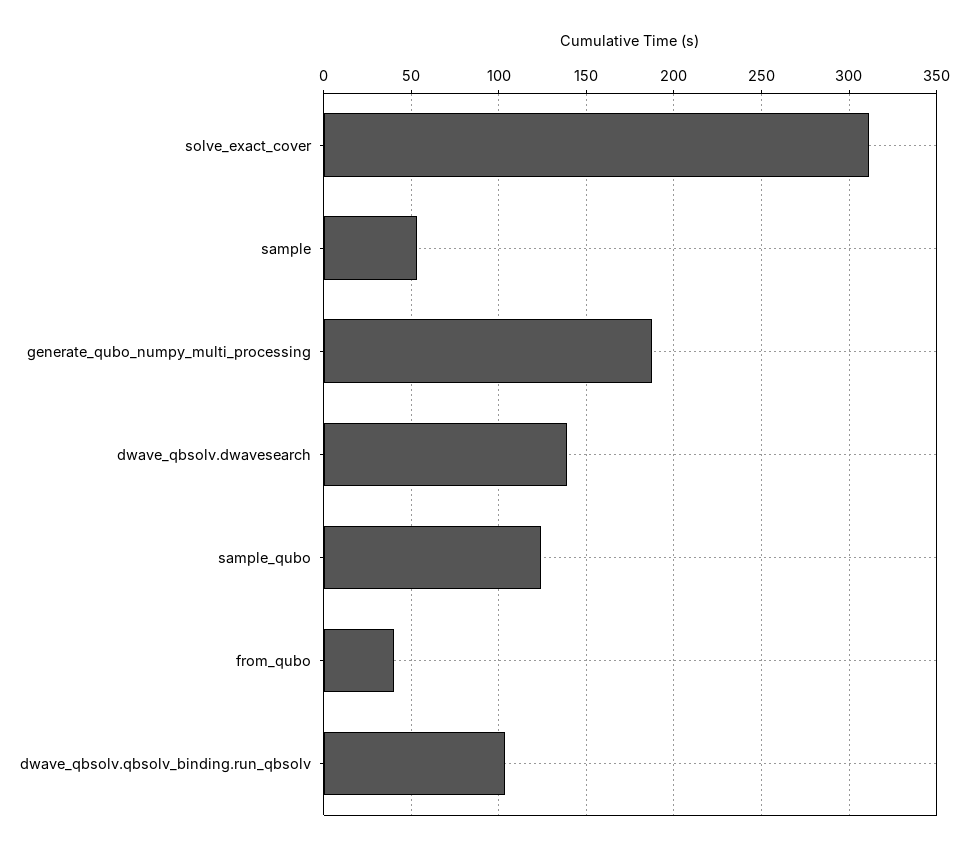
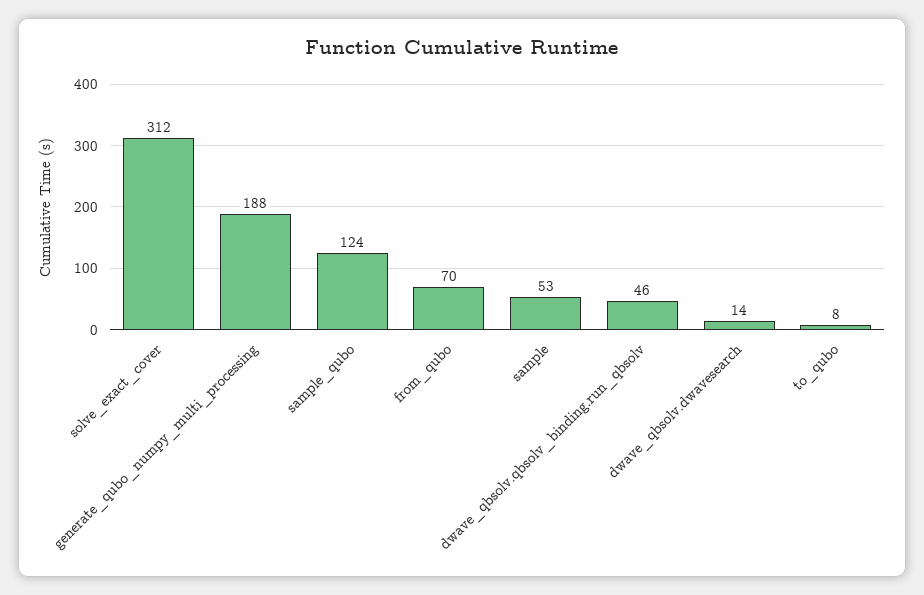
  {
    "solve_exact_cover": 312,
    "sample": 53,
    "generate_qubo_numpy_multi_processing": 188,
-   "dwave_qbsolv.dwavesearch": 140,
+   "dwave_qbsolv.dwavesearch": 14,
    "sample_qubo": 124,
-   "from_qubo": 40,
+   "from_qubo": 70,
-   "dwave_qbsolv.qbsolv_binding.run_qbsolv": 105
+   "dwave_qbsolv.qbsolv_binding.run_qbsolv": 46,
+   "to_qubo": 8
  }

